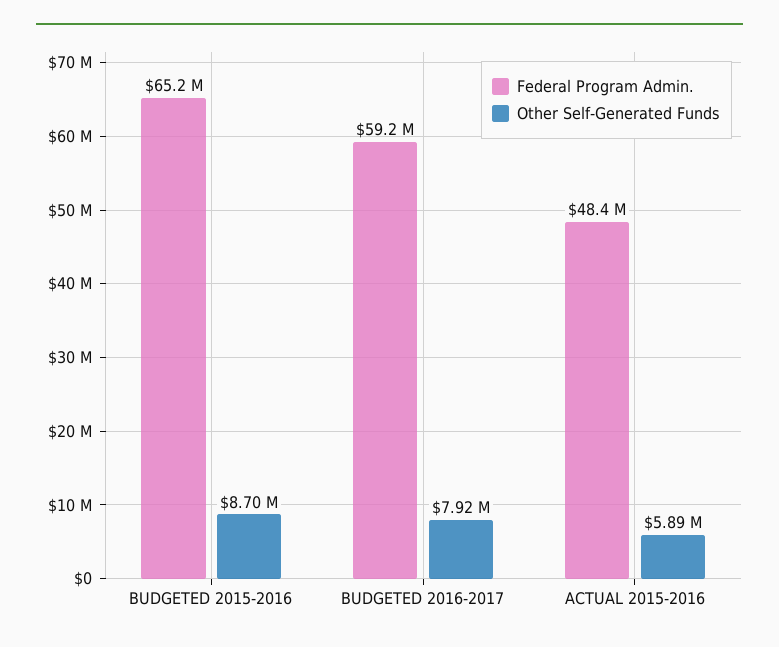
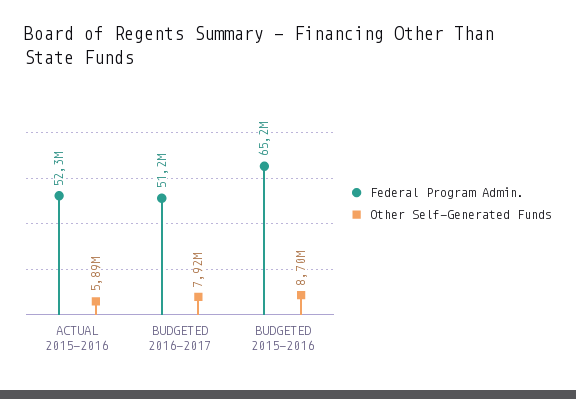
  {
    "Federal Program Admin.": {
      "BUDGETED 2015-2016": 65200000,
-     "BUDGETED 2016-2017": 59200000,
+     "BUDGETED 2016-2017": 51200000,
-     "ACTUAL 2015-2016": 48400000
+     "ACTUAL 2015-2016": 52300000
    },
    "Other Self-Generated Funds": {
      "BUDGETED 2015-2016": 8700000,
      "BUDGETED 2016-2017": 7920000,
      "ACTUAL 2015-2016": 5890000
    }
  }

